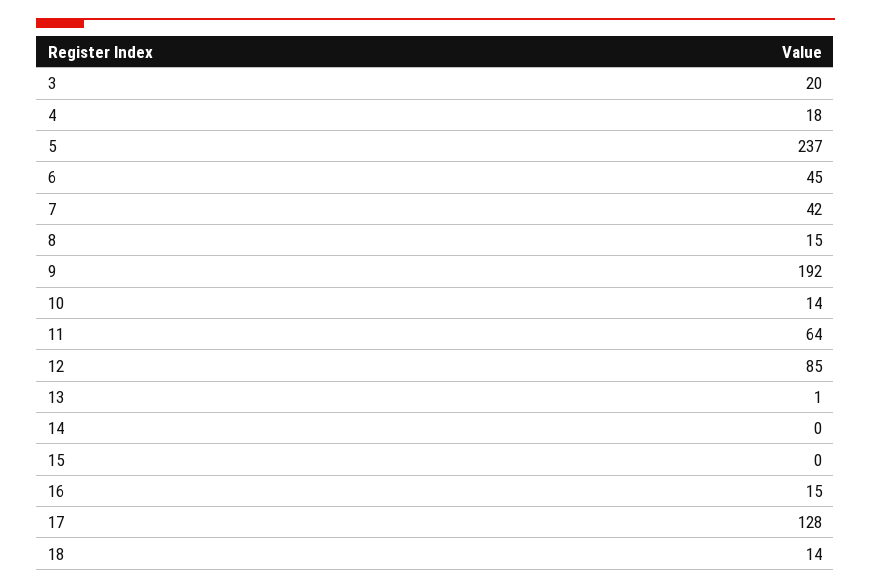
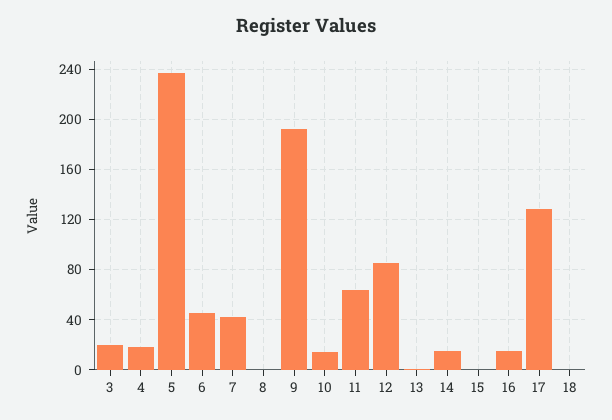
  {
    "3": 20,
    "4": 18,
    "5": 237,
    "6": 45,
    "7": 42,
-   "8": 15,
+   "8": 0,
    "9": 192,
    "10": 14,
    "11": 64,
    "12": 85,
    "13": 1,
-   "14": 0,
+   "14": 15,
    "15": 0,
    "16": 15,
    "17": 128,
-   "18": 14
+   "18": 0
  }

